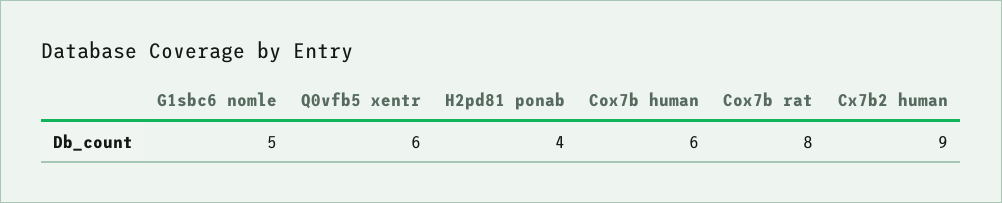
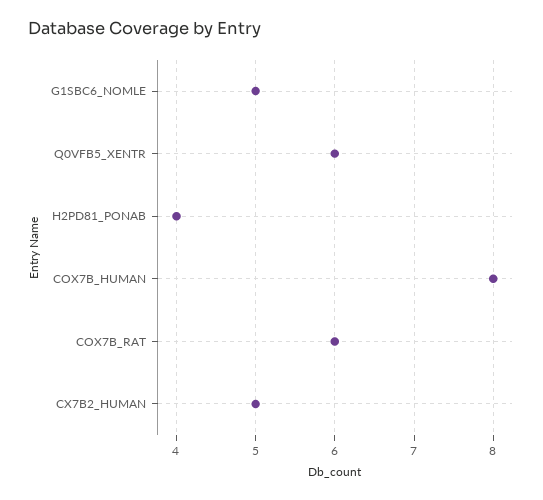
  {
    "G1sbc6 nomle": 5,
    "Q0vfb5 xentr": 6,
    "H2pd81 ponab": 4,
-   "Cox7b human": 6,
+   "Cox7b human": 8,
-   "Cox7b rat": 8,
+   "Cox7b rat": 6,
-   "Cx7b2 human": 9
+   "Cx7b2 human": 5
  }

